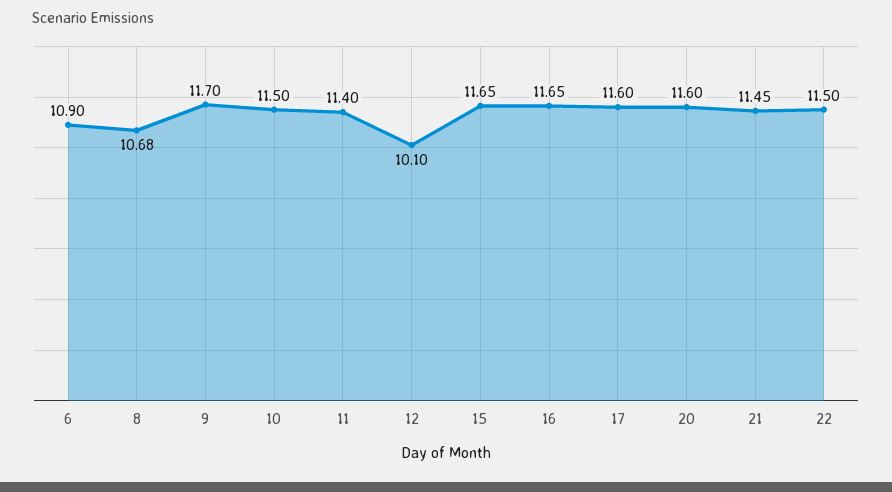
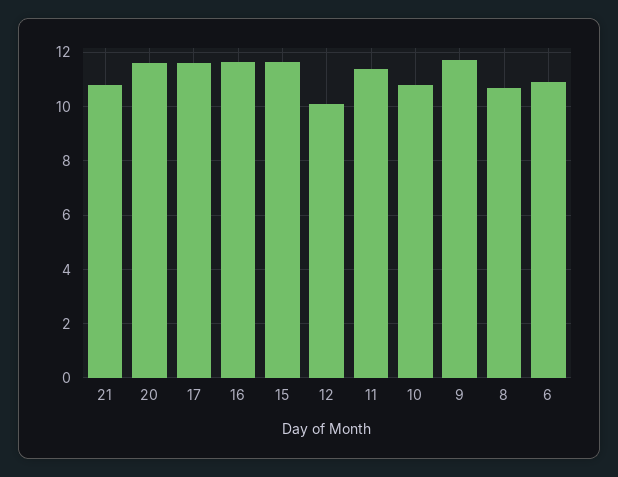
  {
    "6": 10.9,
    "8": 10.68,
    "9": 11.7,
-   "10": 11.5,
+   "10": 10.75,
    "11": 11.4,
    "12": 10.1,
    "15": 11.65,
    "16": 11.65,
    "17": 11.6,
    "20": 11.6,
-   "21": 11.45,
+   "21": 10.75
-   "22": 11.5
  }

